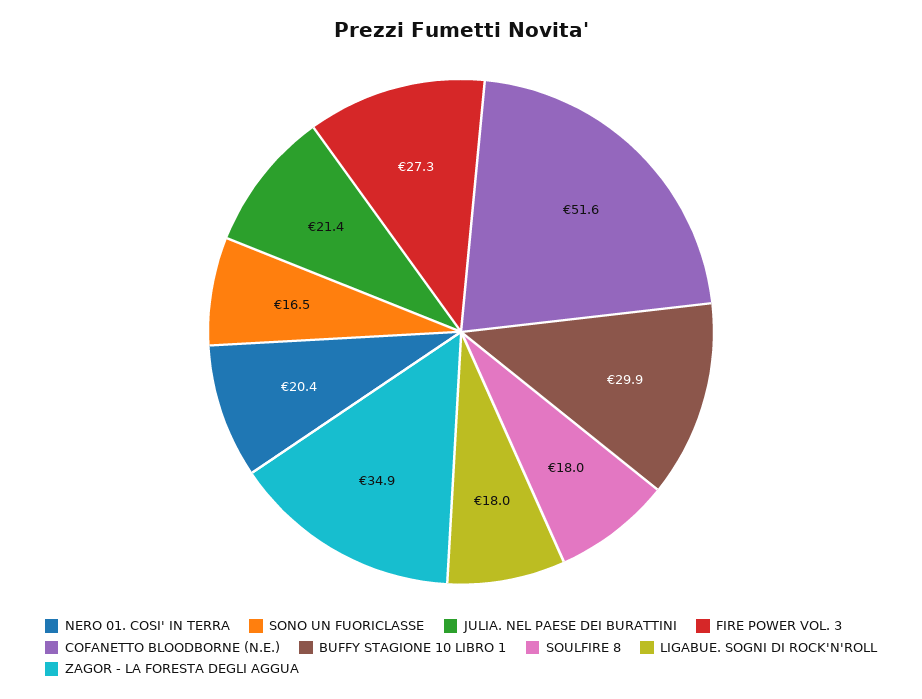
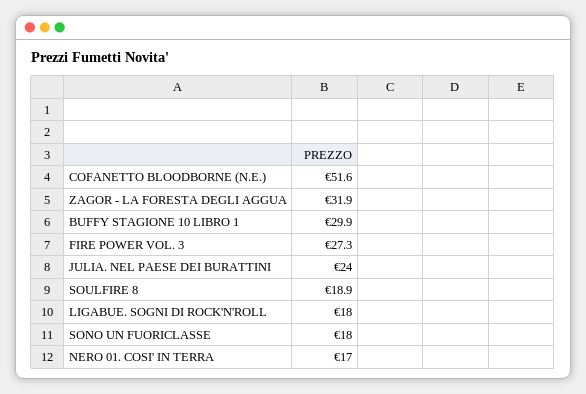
  {
-   "NERO 01. COSI' IN TERRA": 20.4,
+   "NERO 01. COSI' IN TERRA": 17,
-   "SONO UN FUORICLASSE": 16.5,
+   "SONO UN FUORICLASSE": 18,
-   "JULIA. NEL PAESE DEI BURATTINI": 21.4,
+   "JULIA. NEL PAESE DEI BURATTINI": 24,
    "FIRE POWER VOL. 3": 27.3,
    "COFANETTO BLOODBORNE (N.E.)": 51.6,
    "BUFFY STAGIONE 10 LIBRO 1": 29.9,
-   "SOULFIRE 8": 18,
+   "SOULFIRE 8": 18.9,
    "LIGABUE. SOGNI DI ROCK'N'ROLL": 18,
-   "ZAGOR - LA FORESTA DEGLI AGGUA": 34.9
+   "ZAGOR - LA FORESTA DEGLI AGGUA": 31.9
  }

